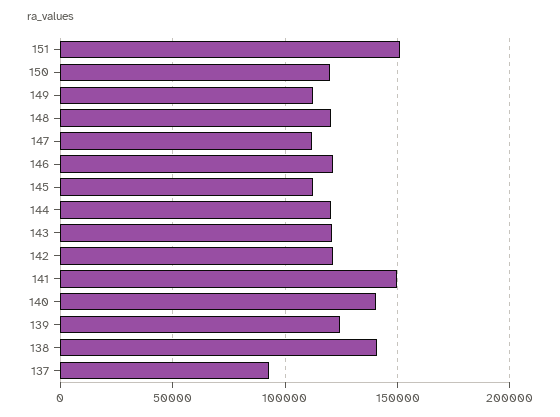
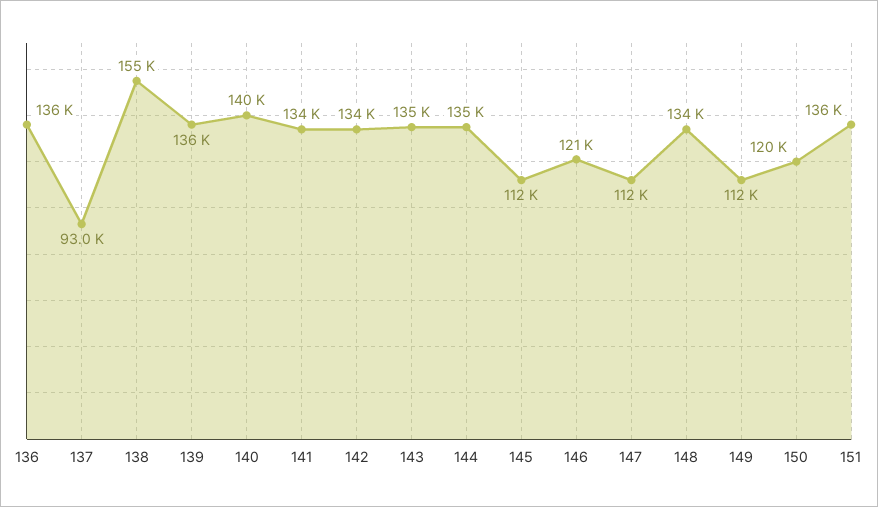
  {
-   "151": 150000,
+   "151": 136000,
    "150": 120000,
    "149": 112000,
-   "148": 120000,
+   "148": 134000,
    "147": 112000,
    "146": 121000,
    "145": 112000,
-   "144": 120000,
+   "144": 135000,
-   "143": 120000,
+   "143": 135000,
-   "142": 120000,
+   "142": 134000,
-   "141": 150000,
+   "141": 134000,
    "140": 140000,
-   "139": 125000,
+   "139": 136000,
-   "138": 140000,
+   "138": 155000,
-   "137": 93000
+   "137": 93000,
+   "136": 136000
  }

